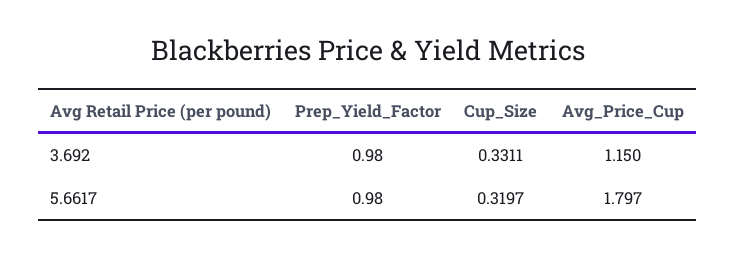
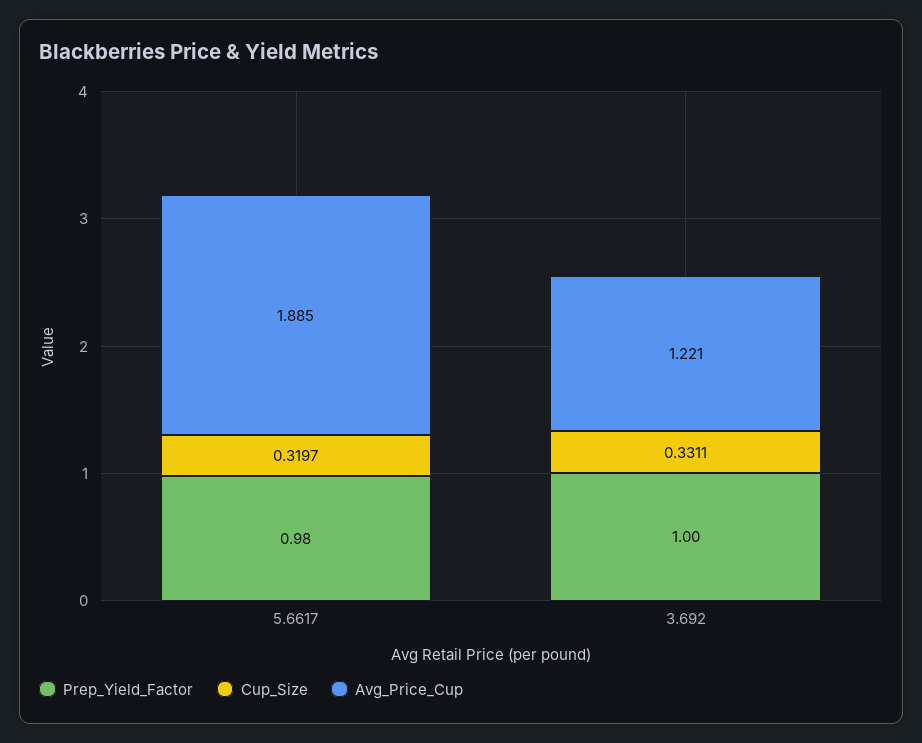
  {
    "Prep_Yield_Factor": {
-     "3.692": 0.98,
+     "3.692": 1,
      "5.6617": 0.98
    },
    "Cup_Size": {
      "3.692": 0.3311,
      "5.6617": 0.3197
    },
    "Avg_Price_Cup": {
-     "3.692": 1.15,
+     "3.692": 1.221,
-     "5.6617": 1.797
+     "5.6617": 1.885
    }
  }

